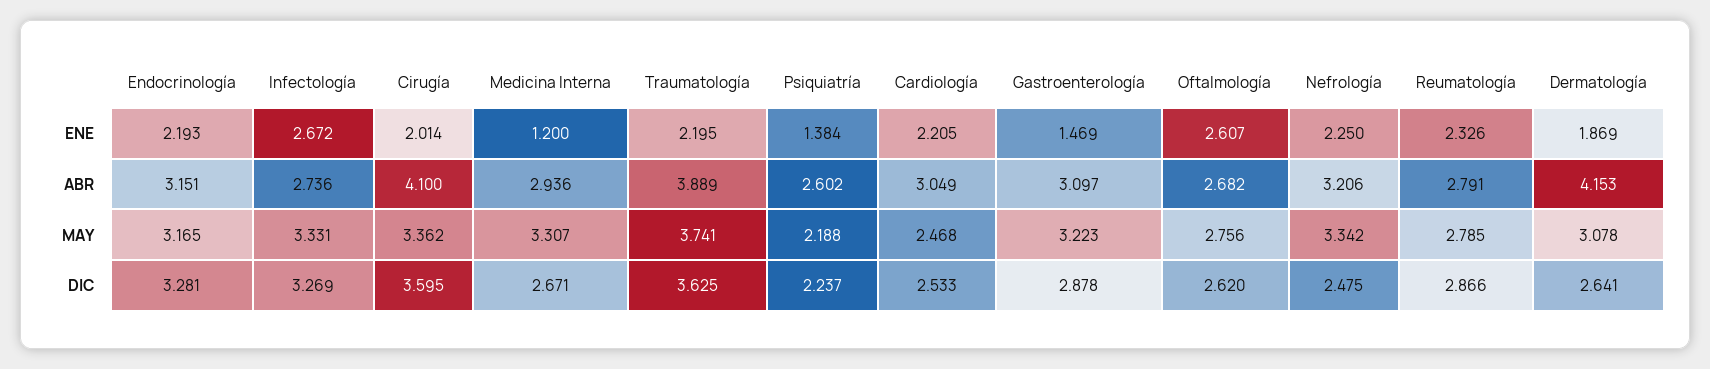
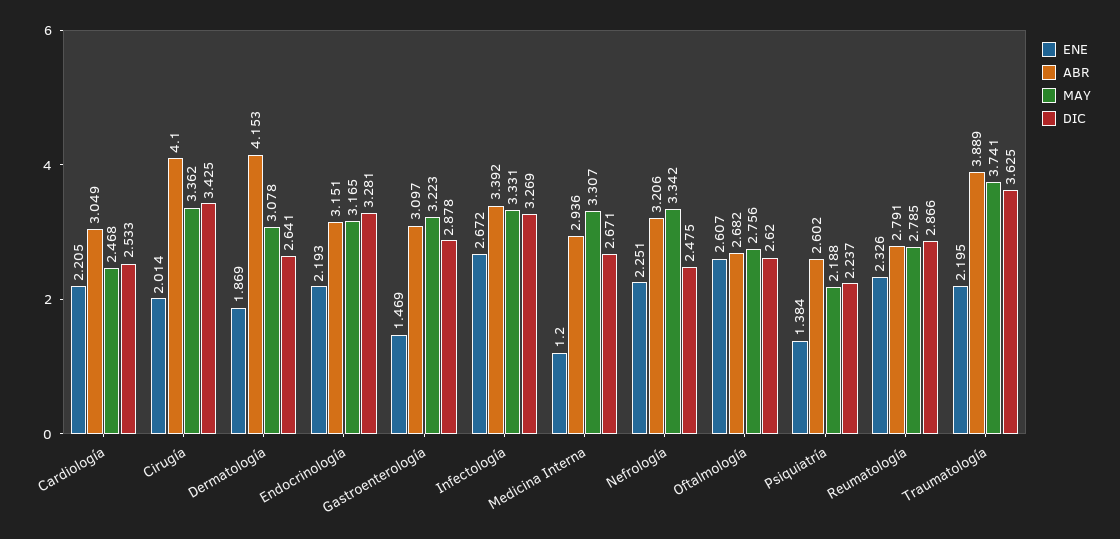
  {
    "ENE": {
      "Endocrinología": 2.193,
      "Infectología": 2.672,
      "Cirugía": 2.014,
      "Medicina Interna": 1.2,
      "Traumatología": 2.195,
      "Psiquiatría": 1.384,
      "Cardiología": 2.205,
      "Gastroenterología": 1.469,
      "Oftalmología": 2.607,
-     "Nefrología": 2.25,
+     "Nefrología": 2.251,
      "Reumatología": 2.326,
      "Dermatología": 1.869
    },
    "ABR": {
      "Endocrinología": 3.151,
-     "Infectología": 2.736,
+     "Infectología": 3.392,
      "Cirugía": 4.1,
      "Medicina Interna": 2.936,
      "Traumatología": 3.889,
      "Psiquiatría": 2.602,
      "Cardiología": 3.049,
      "Gastroenterología": 3.097,
      "Oftalmología": 2.682,
      "Nefrología": 3.206,
      "Reumatología": 2.791,
      "Dermatología": 4.153
    },
    "MAY": {
      "Endocrinología": 3.165,
      "Infectología": 3.331,
      "Cirugía": 3.362,
      "Medicina Interna": 3.307,
      "Traumatología": 3.741,
      "Psiquiatría": 2.188,
      "Cardiología": 2.468,
      "Gastroenterología": 3.223,
      "Oftalmología": 2.756,
      "Nefrología": 3.342,
      "Reumatología": 2.785,
      "Dermatología": 3.078
    },
    "DIC": {
      "Endocrinología": 3.281,
      "Infectología": 3.269,
-     "Cirugía": 3.595,
+     "Cirugía": 3.425,
      "Medicina Interna": 2.671,
      "Traumatología": 3.625,
      "Psiquiatría": 2.237,
      "Cardiología": 2.533,
      "Gastroenterología": 2.878,
      "Oftalmología": 2.62,
      "Nefrología": 2.475,
      "Reumatología": 2.866,
      "Dermatología": 2.641
    }
  }

